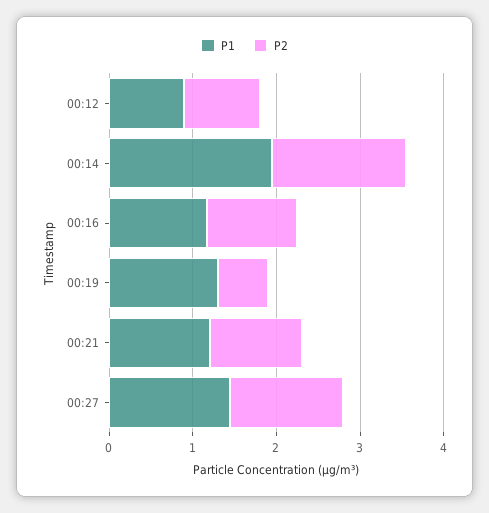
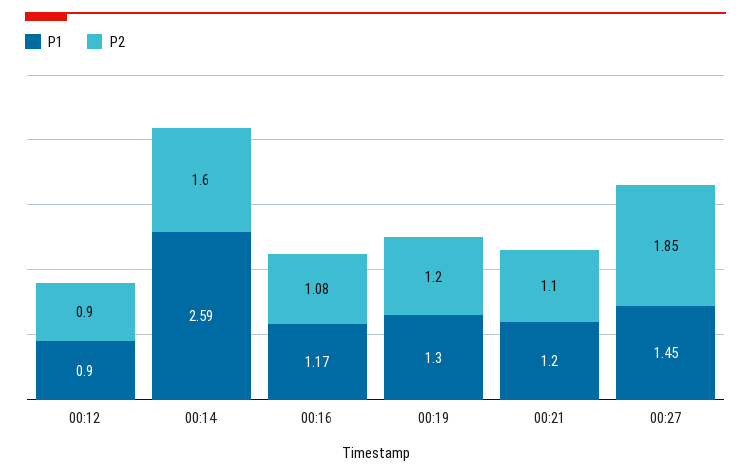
  {
    "P1": {
      "00:12": 0.9,
-     "00:14": 2,
+     "00:14": 2.59,
      "00:16": 1.17,
      "00:19": 1.3,
      "00:21": 1.2,
      "00:27": 1.45
    },
    "P2": {
      "00:12": 0.9,
      "00:14": 1.6,
      "00:16": 1.08,
-     "00:19": 0.6,
+     "00:19": 1.2,
      "00:21": 1.1,
-     "00:27": 1.4
+     "00:27": 1.85
    }
  }

